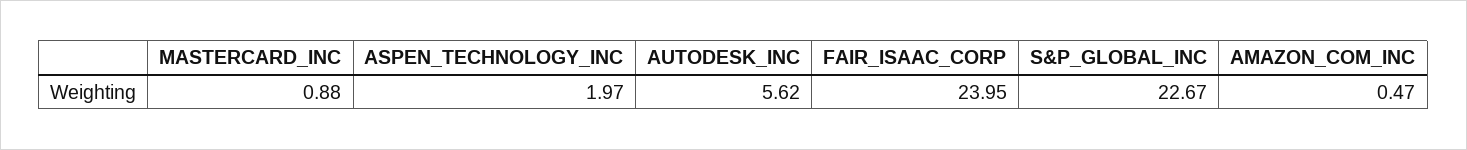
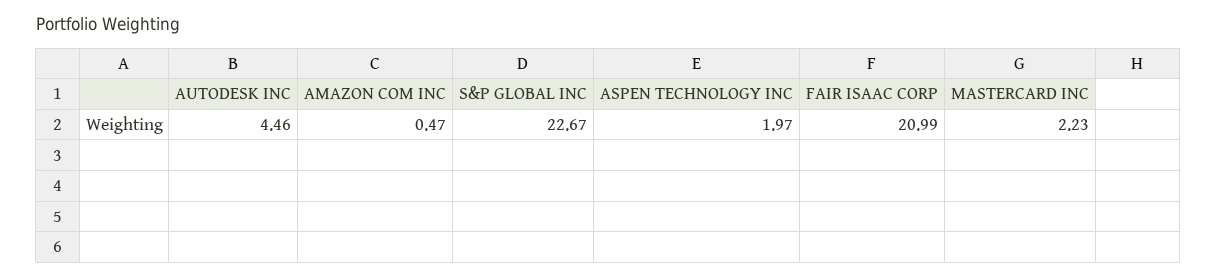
  {
-   "MASTERCARD_INC": 0.88,
+   "MASTERCARD_INC": 2.23,
    "ASPEN_TECHNOLOGY_INC": 1.97,
-   "AUTODESK_INC": 5.62,
+   "AUTODESK_INC": 4.46,
-   "FAIR_ISAAC_CORP": 23.95,
+   "FAIR_ISAAC_CORP": 20.99,
    "S&P_GLOBAL_INC": 22.67,
    "AMAZON_COM_INC": 0.47
  }

